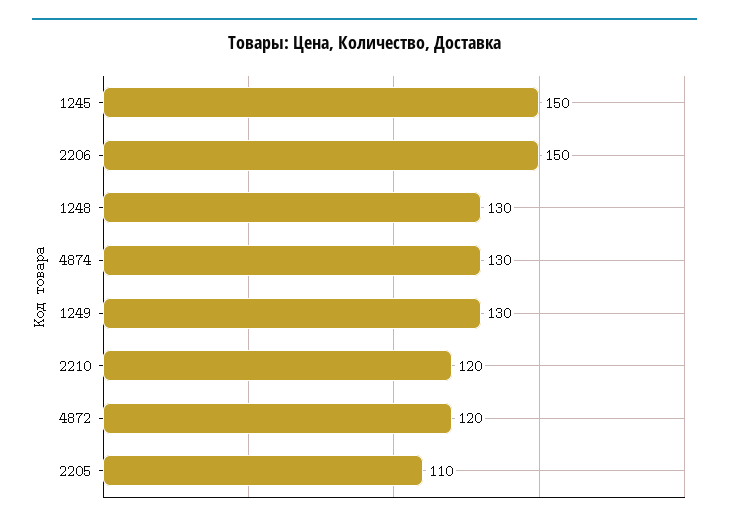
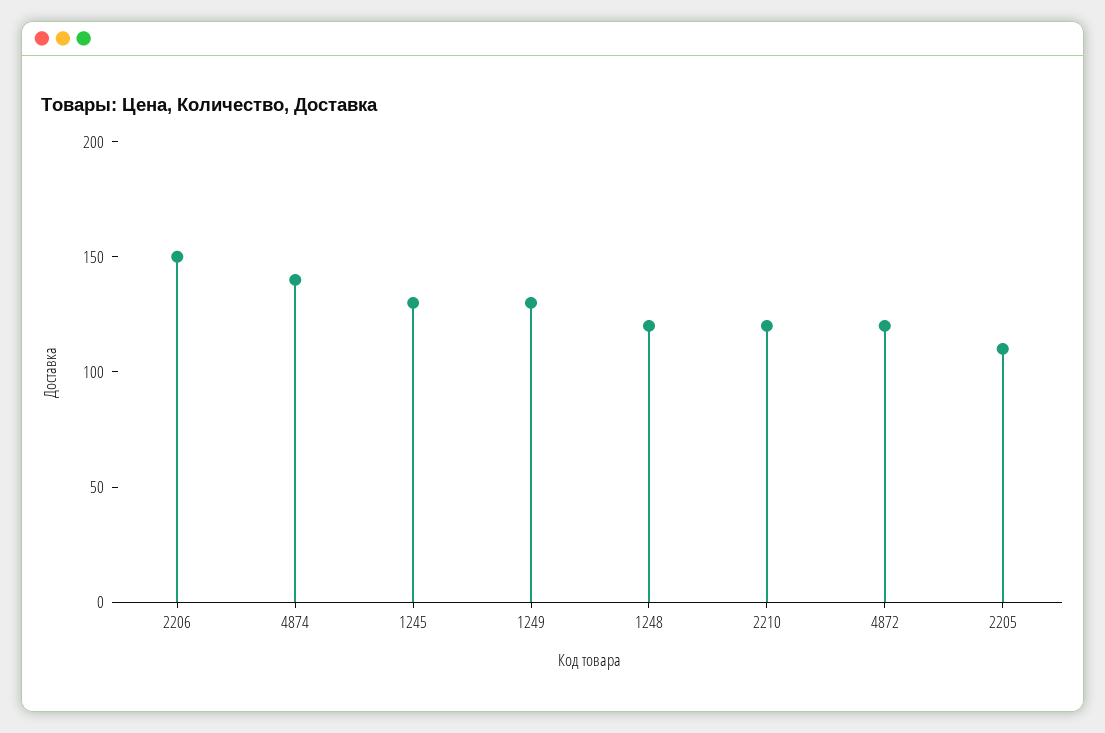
  {
-   "1245": 150,
+   "1245": 130,
    "2206": 150,
-   "1248": 130,
+   "1248": 120,
-   "4874": 130,
+   "4874": 140,
    "1249": 130,
    "2210": 120,
    "4872": 120,
    "2205": 110
  }

